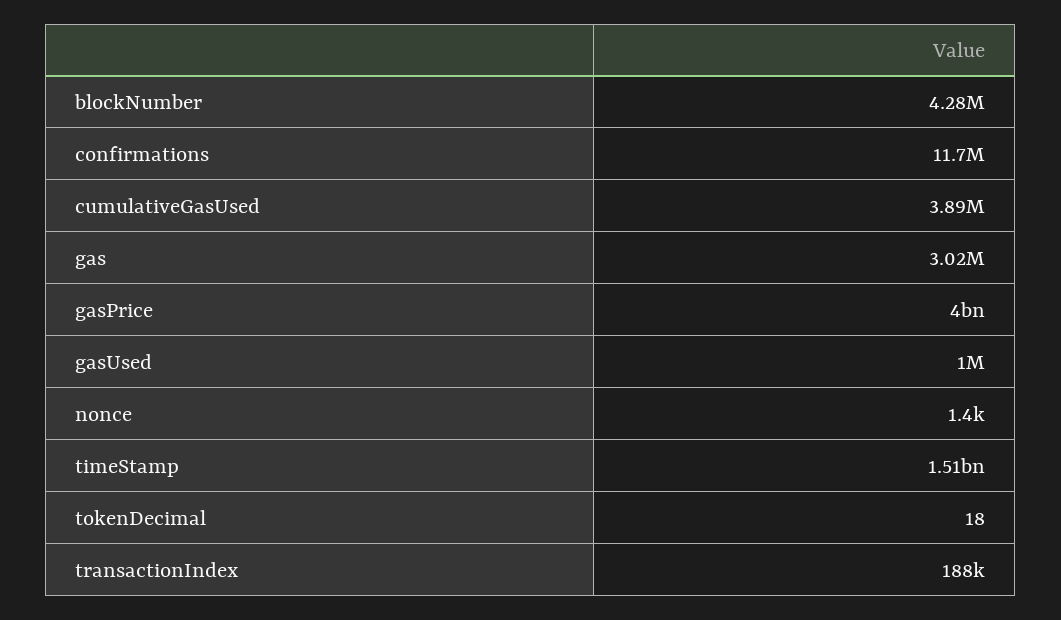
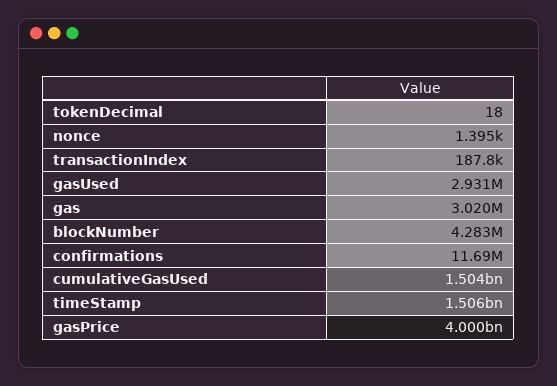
  {
    "blockNumber": 4283000,
    "confirmations": 11690000,
-   "cumulativeGasUsed": 3890000,
+   "cumulativeGasUsed": 1504000000,
    "gas": 3020000,
    "gasPrice": 4000000000,
-   "gasUsed": 1000000,
+   "gasUsed": 2931000,
    "nonce": 1395,
    "timeStamp": 1506000000,
    "tokenDecimal": 18,
    "transactionIndex": 187800
  }

